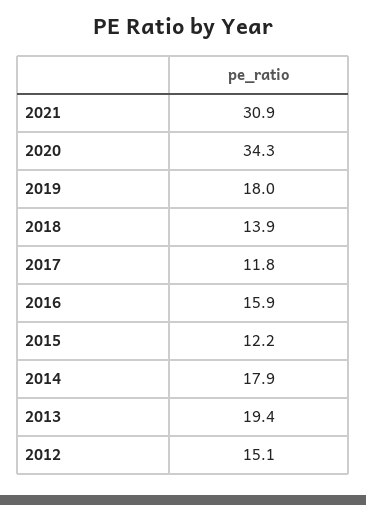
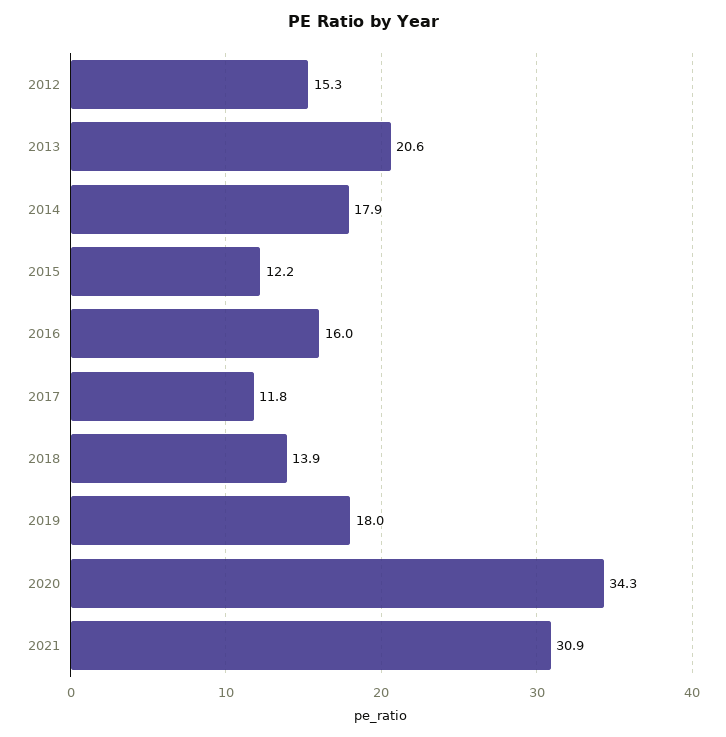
  {
    "2021": 30.9,
    "2020": 34.3,
    "2019": 18,
    "2018": 13.9,
    "2017": 11.8,
-   "2016": 15.9,
+   "2016": 16,
    "2015": 12.2,
    "2014": 17.9,
-   "2013": 19.4,
+   "2013": 20.6,
-   "2012": 15.1
+   "2012": 15.3
  }

